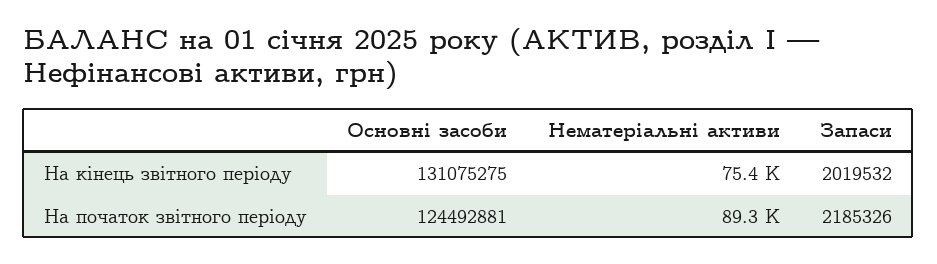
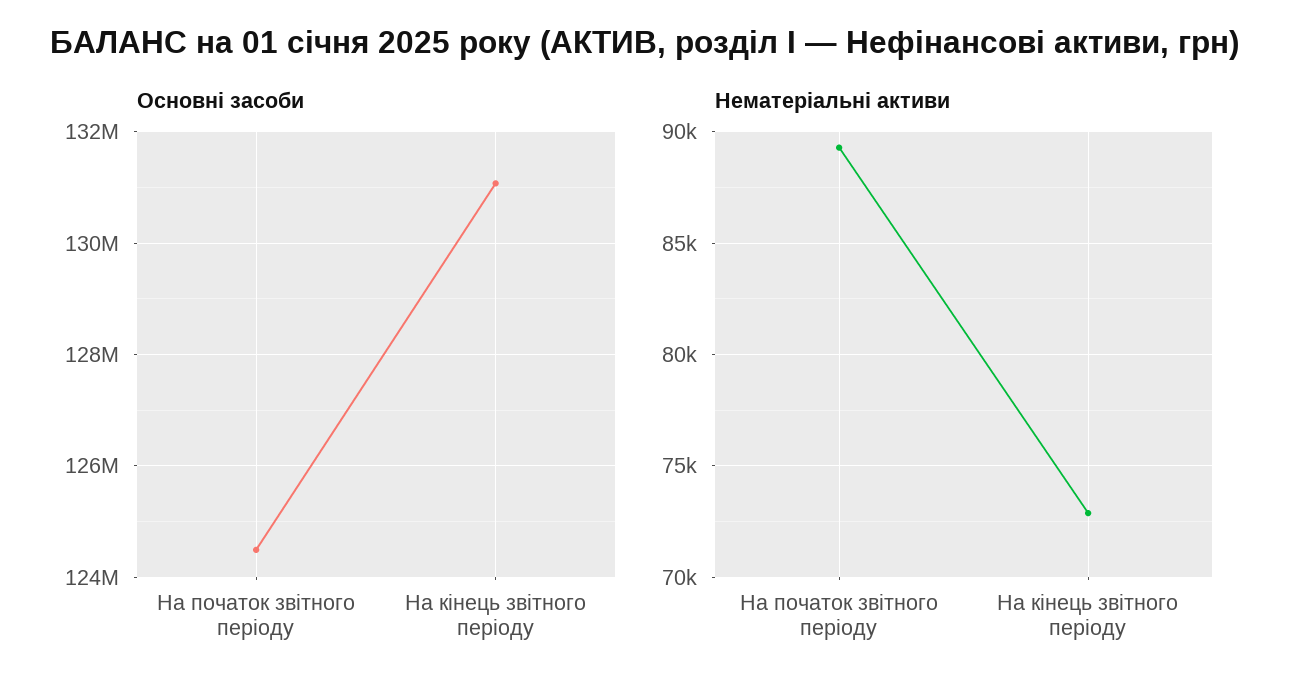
  {
    "Основні засоби": {
      "На кінець звітного періоду": 131075275,
      "На початок звітного періоду": 124492881
    },
    "Нематеріальні активи": {
-     "На кінець звітного періоду": 75400,
+     "На кінець звітного періоду": 73000,
      "На початок звітного періоду": 89300
-   },
+   }
-   "Запаси": {
-     "На кінець звітного періоду": 2019532,
-     "На початок звітного періоду": 2185326
-   }
  }

